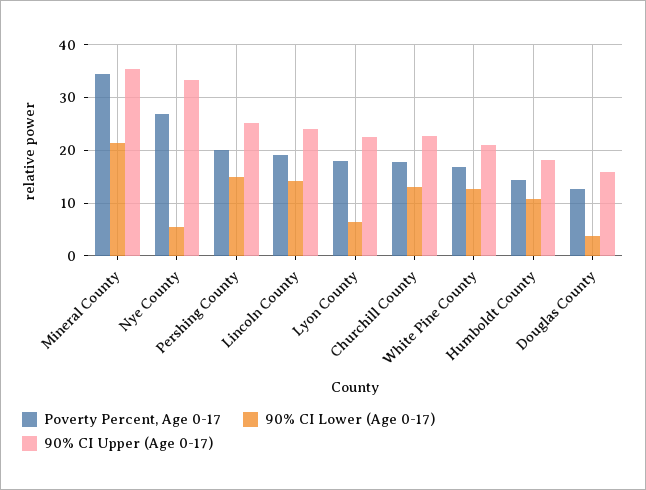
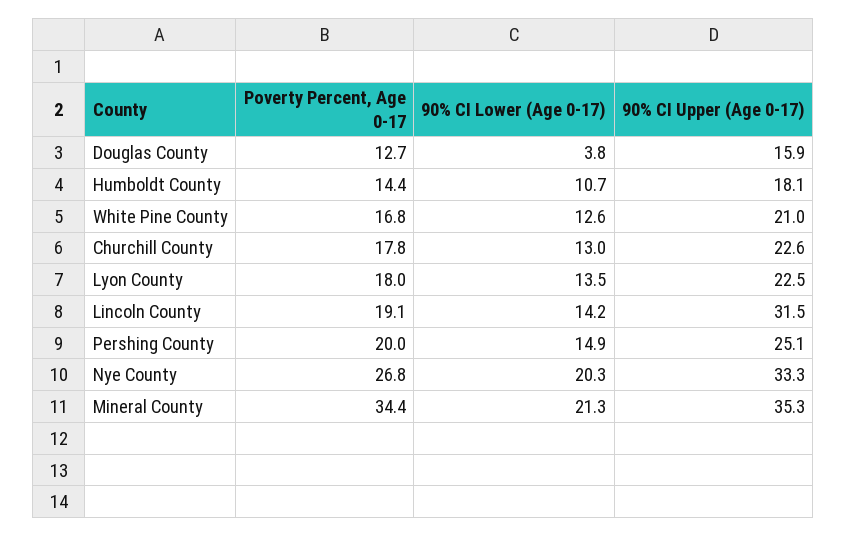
  {
    "Poverty Percent, Age 0-17": {
      "Mineral County": 34.4,
      "Nye County": 26.8,
      "Pershing County": 20,
      "Lincoln County": 19.1,
      "Lyon County": 18,
      "Churchill County": 17.8,
      "White Pine County": 16.8,
      "Humboldt County": 14.4,
      "Douglas County": 12.7
    },
    "90% CI Lower (Age 0-17)": {
      "Mineral County": 21.3,
-     "Nye County": 6,
+     "Nye County": 20.3,
      "Pershing County": 14.9,
      "Lincoln County": 14.2,
-     "Lyon County": 6,
+     "Lyon County": 13.5,
      "Churchill County": 13,
      "White Pine County": 12.6,
      "Humboldt County": 10.7,
      "Douglas County": 3.8
    },
    "90% CI Upper (Age 0-17)": {
      "Mineral County": 35.3,
      "Nye County": 33.3,
      "Pershing County": 25.1,
-     "Lincoln County": 24,
+     "Lincoln County": 31.5,
      "Lyon County": 22.5,
      "Churchill County": 22.6,
      "White Pine County": 21,
      "Humboldt County": 18.1,
      "Douglas County": 15.9
    }
  }

